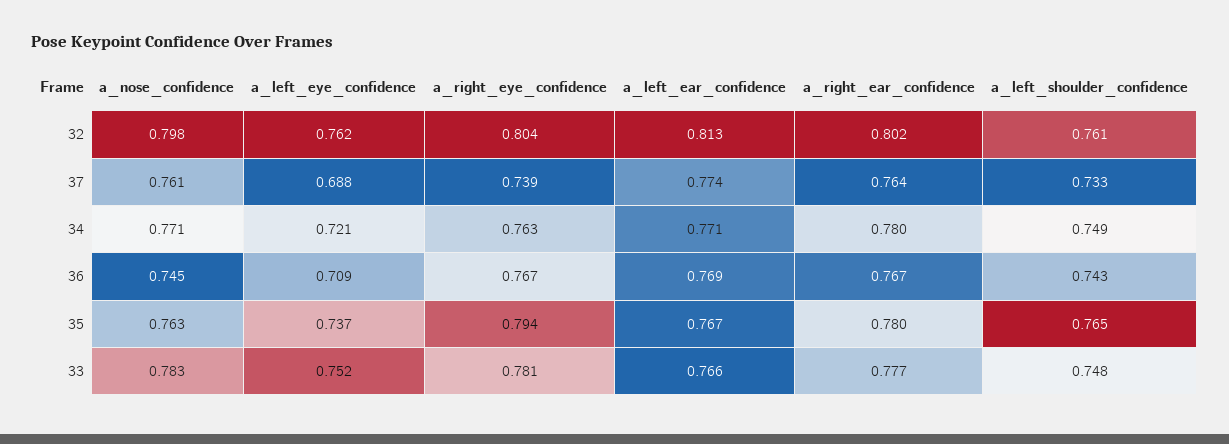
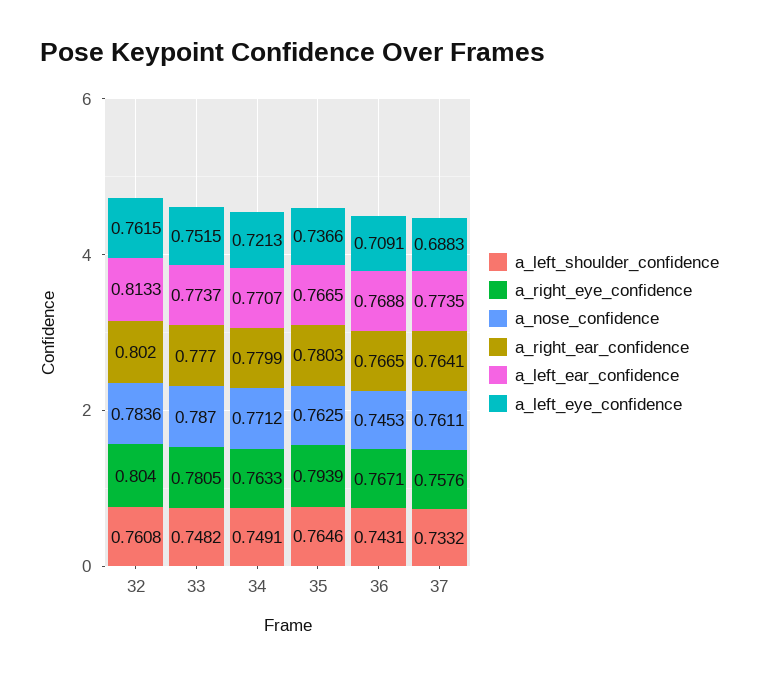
  {
    "a_nose_confidence": {
-     "32": 0.798,
+     "32": 0.7836,
      "37": 0.7611,
      "34": 0.7712,
      "36": 0.7453,
      "35": 0.7625,
-     "33": 0.783
+     "33": 0.787
    },
    "a_left_eye_confidence": {
      "32": 0.7615,
      "37": 0.6883,
      "34": 0.7213,
      "36": 0.7091,
      "35": 0.7366,
      "33": 0.7515
    },
    "a_right_eye_confidence": {
      "32": 0.804,
-     "37": 0.739,
+     "37": 0.7576,
      "34": 0.7633,
      "36": 0.7671,
      "35": 0.7939,
      "33": 0.7805
    },
    "a_left_ear_confidence": {
      "32": 0.8133,
      "37": 0.7735,
      "34": 0.7707,
      "36": 0.7688,
      "35": 0.7665,
-     "33": 0.766
+     "33": 0.7737
    },
    "a_right_ear_confidence": {
      "32": 0.802,
      "37": 0.7641,
      "34": 0.7799,
      "36": 0.7665,
      "35": 0.7803,
      "33": 0.777
    },
    "a_left_shoulder_confidence": {
      "32": 0.7608,
      "37": 0.7332,
      "34": 0.7491,
      "36": 0.7431,
      "35": 0.7646,
      "33": 0.7482
    }
  }

